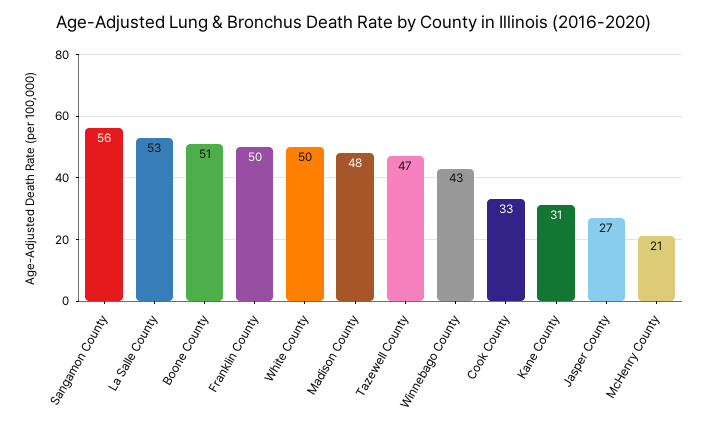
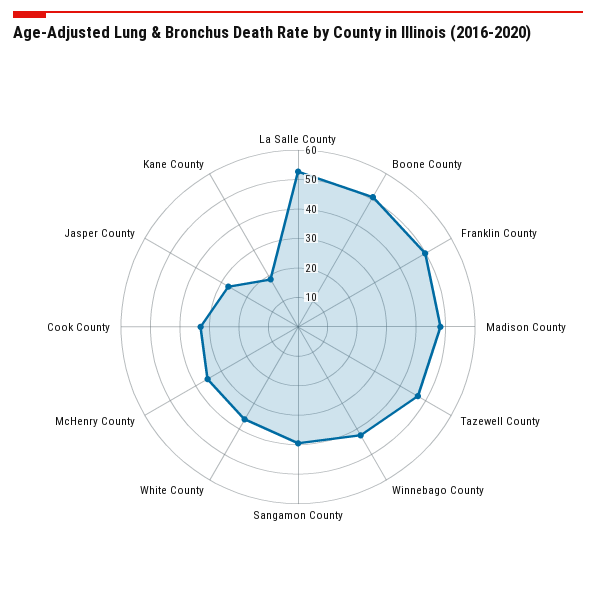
  {
-   "Sangamon County": 56,
+   "Sangamon County": 40,
    "La Salle County": 53,
    "Boone County": 51,
    "Franklin County": 50,
-   "White County": 50,
+   "White County": 35,
    "Madison County": 48,
    "Tazewell County": 47,
    "Winnebago County": 43,
    "Cook County": 33,
-   "Kane County": 31,
+   "Kane County": 20,
    "Jasper County": 27,
-   "McHenry County": 21
+   "McHenry County": 35
  }

